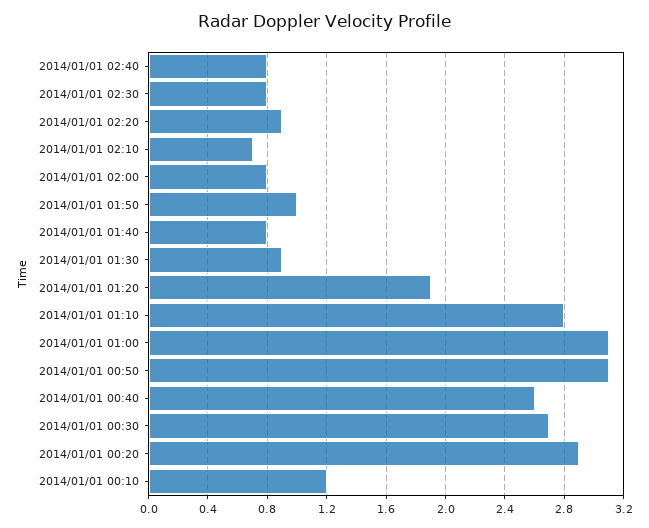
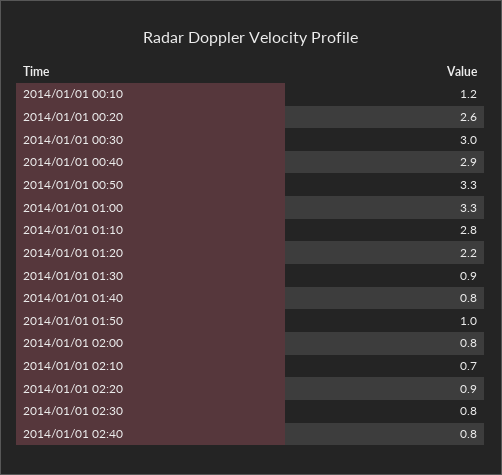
  {
    "2014/01/01 02:40": 0.8,
    "2014/01/01 02:30": 0.8,
    "2014/01/01 02:20": 0.9,
    "2014/01/01 02:10": 0.7,
    "2014/01/01 02:00": 0.8,
    "2014/01/01 01:50": 1,
    "2014/01/01 01:40": 0.8,
    "2014/01/01 01:30": 0.9,
-   "2014/01/01 01:20": 1.9,
+   "2014/01/01 01:20": 2.2,
    "2014/01/01 01:10": 2.8,
-   "2014/01/01 01:00": 3.1,
+   "2014/01/01 01:00": 3.3,
-   "2014/01/01 00:50": 3.1,
+   "2014/01/01 00:50": 3.3,
-   "2014/01/01 00:40": 2.6,
+   "2014/01/01 00:40": 2.9,
-   "2014/01/01 00:30": 2.7,
+   "2014/01/01 00:30": 3,
-   "2014/01/01 00:20": 2.9,
+   "2014/01/01 00:20": 2.6,
    "2014/01/01 00:10": 1.2
  }

